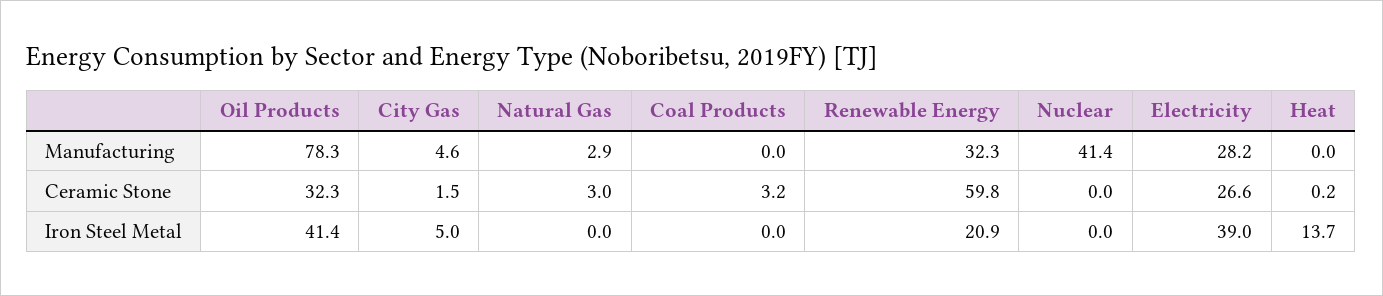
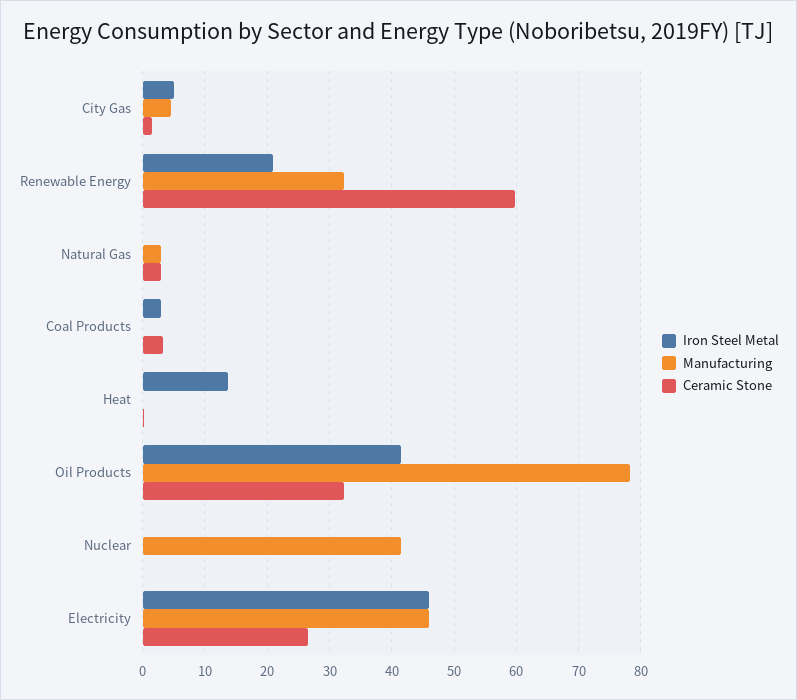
  {
    "Manufacturing": {
      "Oil Products": 78.3,
      "City Gas": 4.6,
      "Natural Gas": 2.9,
      "Coal Products": 0,
      "Renewable Energy": 32.3,
      "Nuclear": 41.4,
-     "Electricity": 28.2,
+     "Electricity": 46,
      "Heat": 0
    },
    "Ceramic Stone": {
      "Oil Products": 32.3,
      "City Gas": 1.5,
      "Natural Gas": 3,
      "Coal Products": 3.2,
      "Renewable Energy": 59.8,
      "Nuclear": 0,
      "Electricity": 26.6,
      "Heat": 0.2
    },
    "Iron Steel Metal": {
      "Oil Products": 41.4,
      "City Gas": 5,
      "Natural Gas": 0,
-     "Coal Products": 0,
+     "Coal Products": 3,
      "Renewable Energy": 20.9,
      "Nuclear": 0,
-     "Electricity": 39,
+     "Electricity": 46,
      "Heat": 13.7
    }
  }

